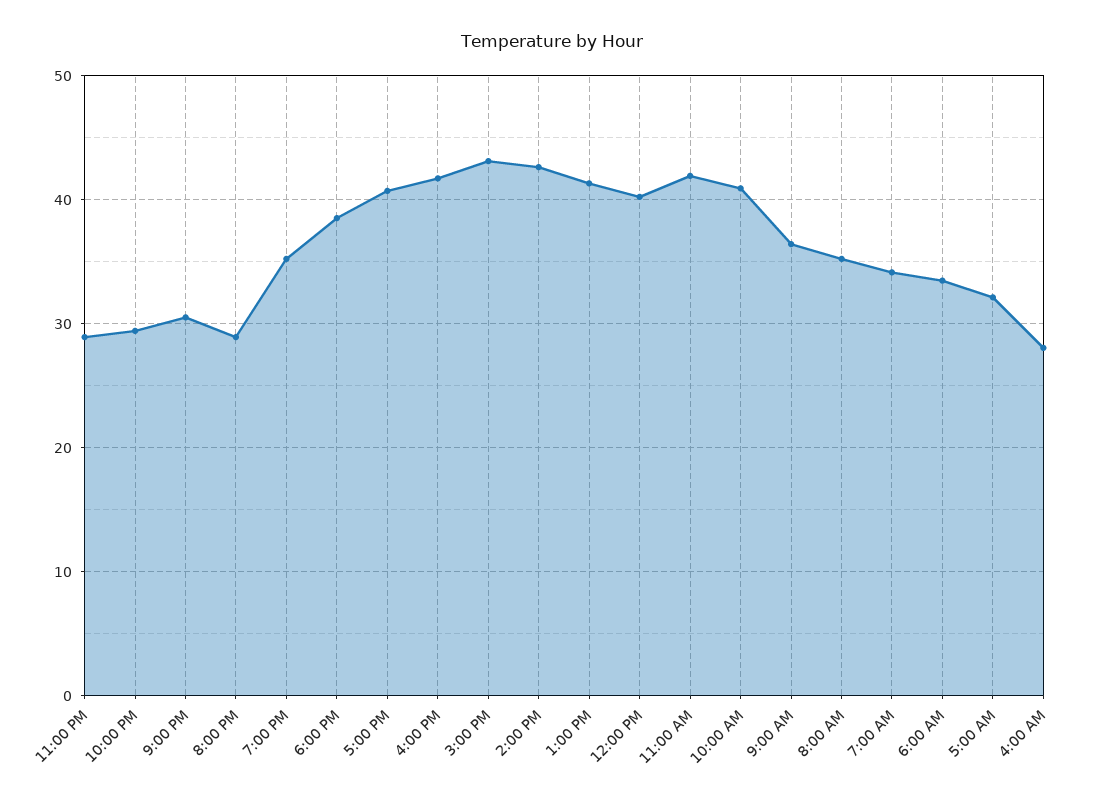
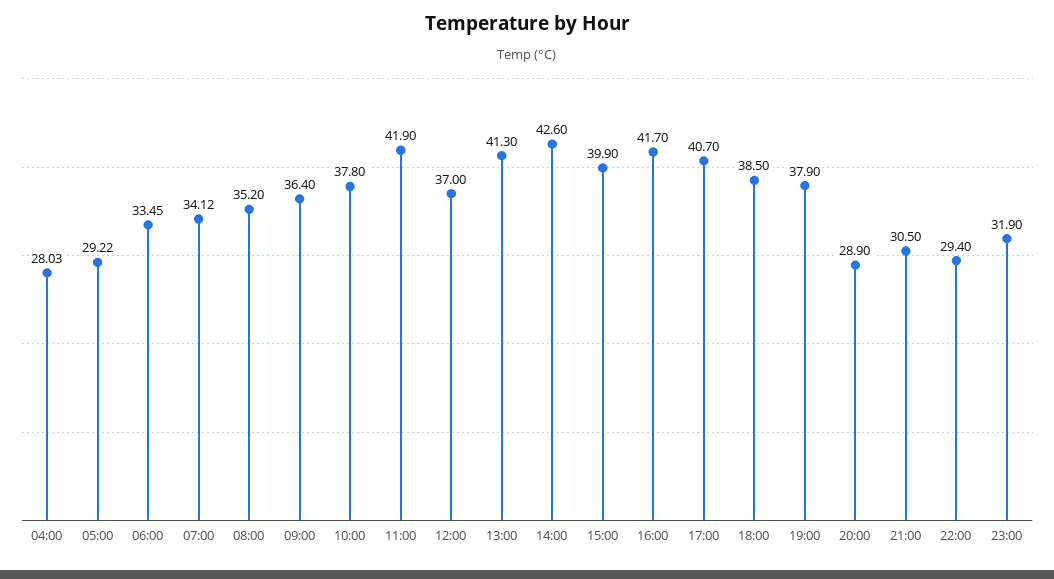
  {
-   "11:00 PM": 29,
+   "11:00 PM": 31.9,
    "10:00 PM": 29.4,
    "9:00 PM": 30.5,
    "8:00 PM": 28.9,
-   "7:00 PM": 35,
+   "7:00 PM": 37.9,
    "6:00 PM": 38.5,
    "5:00 PM": 40.7,
    "4:00 PM": 41.7,
-   "3:00 PM": 43,
+   "3:00 PM": 39.9,
    "2:00 PM": 42.6,
    "1:00 PM": 41.3,
-   "12:00 PM": 40,
+   "12:00 PM": 37,
    "11:00 AM": 41.9,
-   "10:00 AM": 41,
+   "10:00 AM": 37.8,
    "9:00 AM": 36.4,
    "8:00 AM": 35.2,
    "7:00 AM": 34.12,
    "6:00 AM": 33.45,
-   "5:00 AM": 32,
+   "5:00 AM": 29.22,
    "4:00 AM": 28.03
  }

